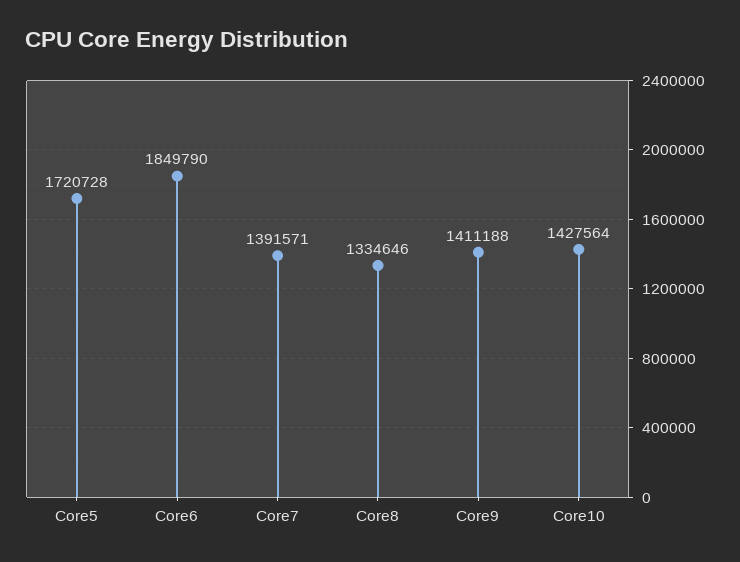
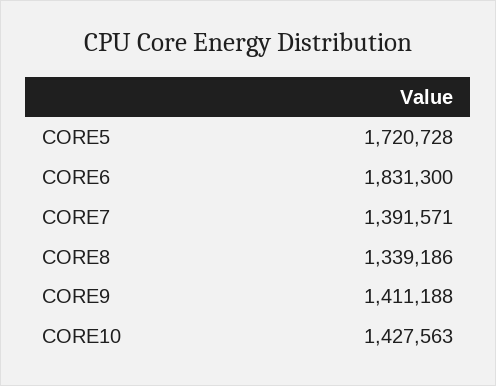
  {
    "Core5": 1720728,
-   "Core6": 1849790,
+   "Core6": 1831300,
    "Core7": 1391571,
-   "Core8": 1334646,
+   "Core8": 1339186,
    "Core9": 1411188,
-   "Core10": 1427564
+   "Core10": 1427563
  }

